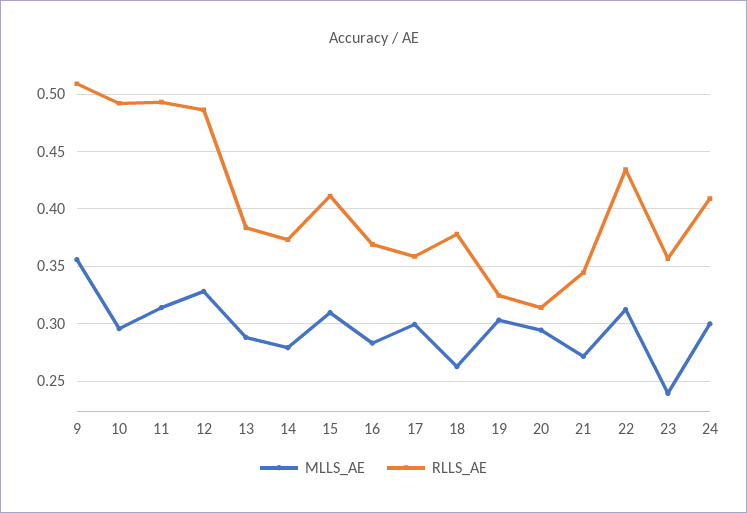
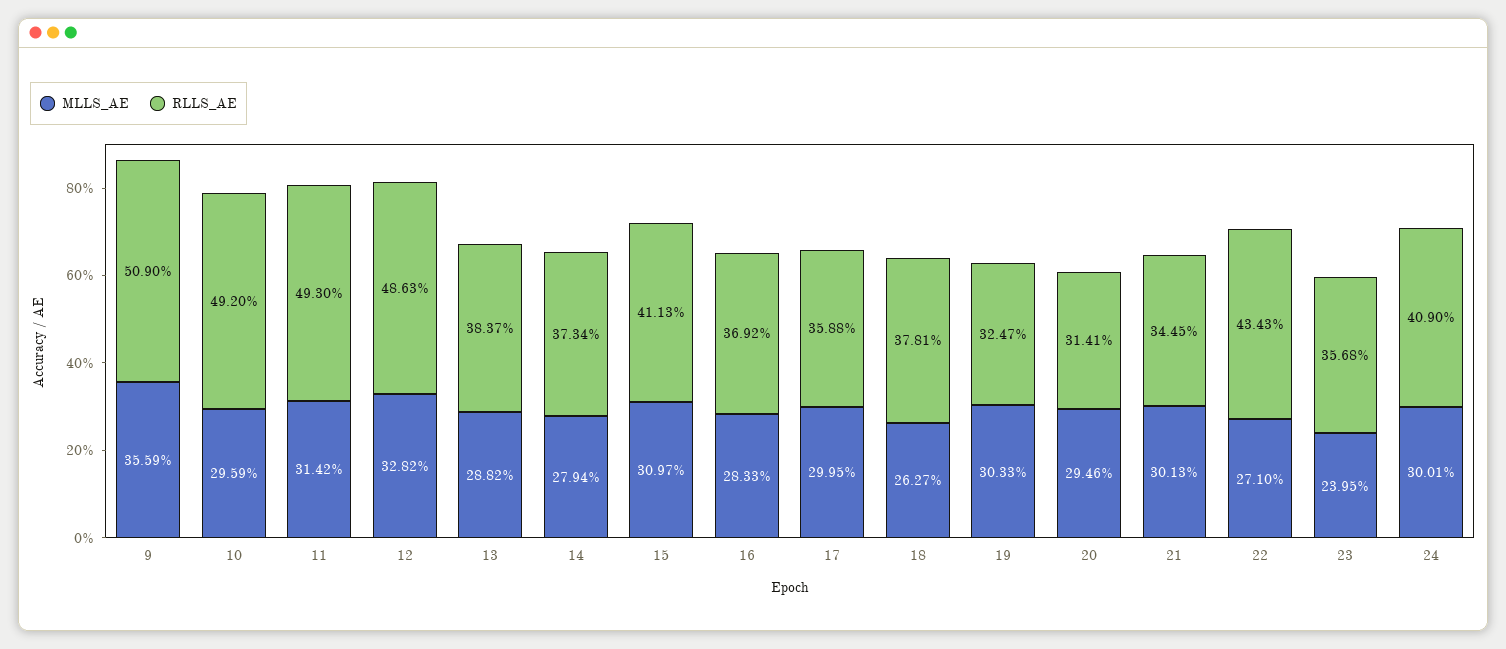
  {
    "MLLS_AE": {
      "9": 0.3559,
      "10": 0.2959,
      "11": 0.3142,
      "12": 0.3282,
      "13": 0.2882,
      "14": 0.2794,
      "15": 0.3097,
      "16": 0.2833,
      "17": 0.2995,
      "18": 0.2627,
      "19": 0.3033,
      "20": 0.2946,
-     "21": 0.27,
+     "21": 0.3013,
-     "22": 0.31,
+     "22": 0.271,
      "23": 0.2395,
      "24": 0.3001
    },
    "RLLS_AE": {
      "9": 0.509,
      "10": 0.492,
      "11": 0.493,
      "12": 0.4863,
      "13": 0.3837,
      "14": 0.3734,
      "15": 0.4113,
      "16": 0.3692,
      "17": 0.3588,
      "18": 0.3781,
      "19": 0.3247,
      "20": 0.3141,
      "21": 0.3445,
      "22": 0.4343,
      "23": 0.3568,
      "24": 0.409
    }
  }

